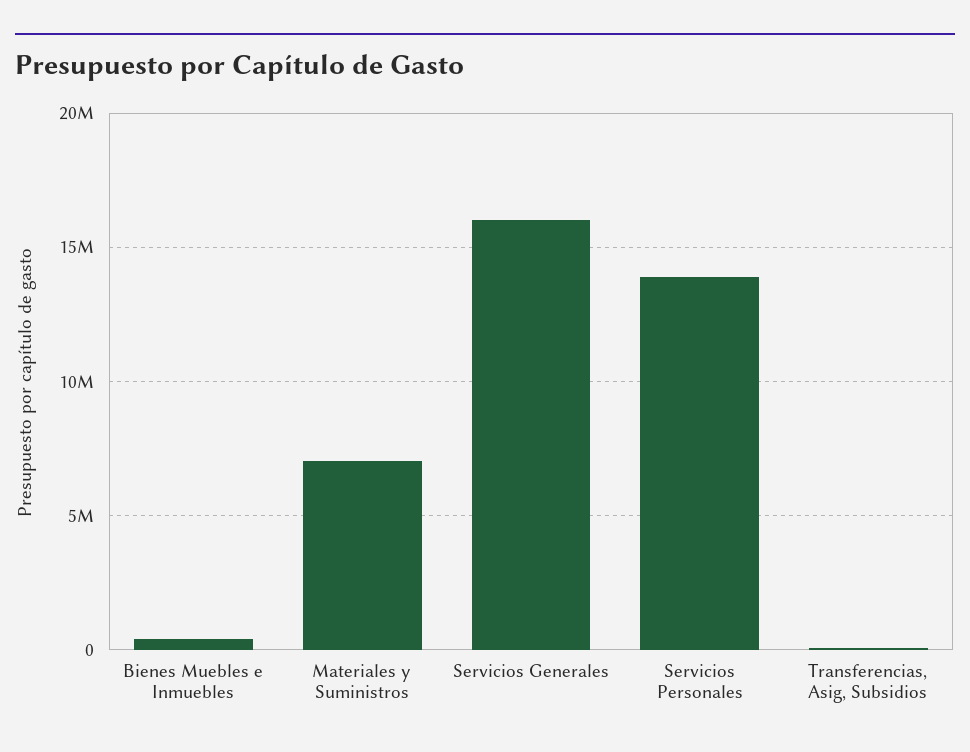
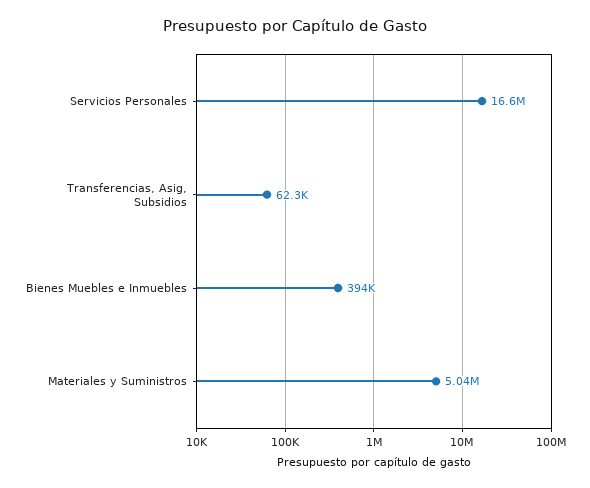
  {
    "Bienes Muebles e Inmuebles": 394000,
-   "Materiales y Suministros": 7000000,
+   "Materiales y Suministros": 5040000,
-   "Servicios Generales": 16000000,
-   "Servicios Personales": 14000000,
+   "Servicios Personales": 16600000,
    "Transferencias, Asig, Subsidios": 62300
  }

